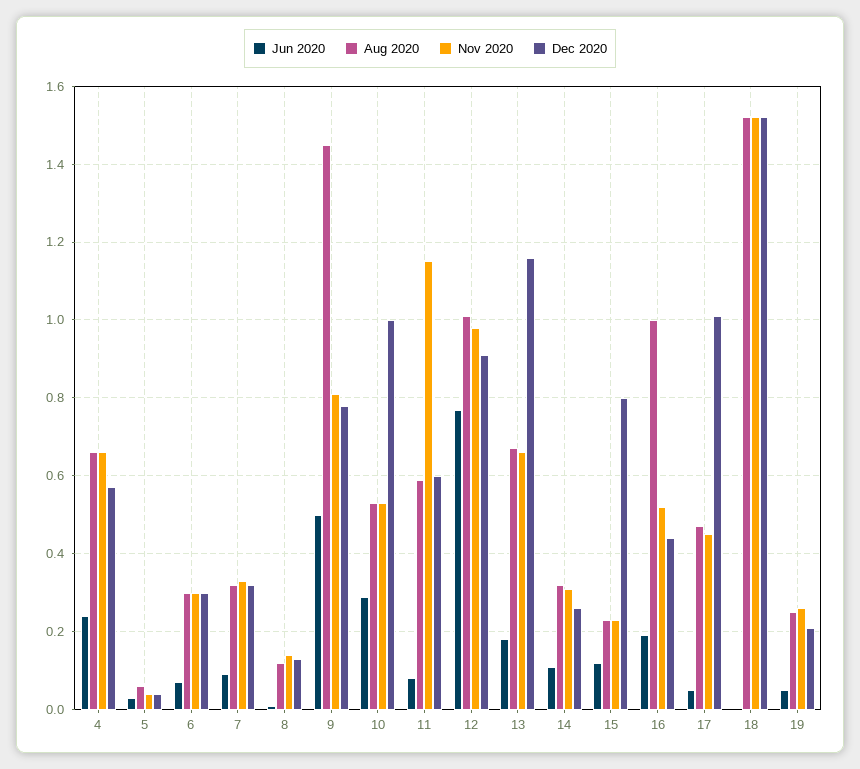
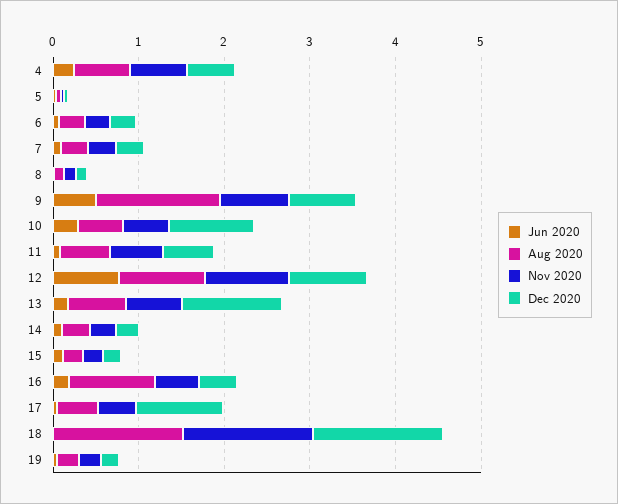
  {
    "Jun 2020": {
      "4": 0.25,
      "5": 0.05,
      "6": 0.05,
      "7": 0.1,
      "8": 0,
      "9": 0.5,
      "10": 0.3,
      "11": 0.1,
      "12": 0.75,
      "13": 0.2,
      "14": 0.1,
      "15": 0.1,
      "16": 0.2,
      "17": 0.05,
      "18": 0,
      "19": 0.05
    },
    "Aug 2020": {
      "4": 0.65,
      "5": 0.05,
      "6": 0.3,
      "7": 0.3,
      "8": 0.1,
      "9": 1.45,
      "10": 0.55,
      "11": 0.6,
      "12": 1,
      "13": 0.65,
      "14": 0.3,
      "15": 0.25,
      "16": 1,
      "17": 0.45,
      "18": 1.5,
      "19": 0.25
    },
    "Nov 2020": {
      "4": 0.65,
      "5": 0.05,
      "6": 0.3,
      "7": 0.35,
      "8": 0.15,
      "9": 0.8,
      "10": 0.55,
-     "11": 1.15,
+     "11": 0.6,
      "12": 1,
      "13": 0.65,
      "14": 0.3,
      "15": 0.25,
      "16": 0.5,
      "17": 0.45,
      "18": 1.5,
      "19": 0.25
    },
    "Dec 2020": {
      "4": 0.55,
      "5": 0.05,
      "6": 0.3,
      "7": 0.3,
      "8": 0.15,
      "9": 0.8,
      "10": 1,
      "11": 0.6,
      "12": 0.9,
      "13": 1.15,
      "14": 0.25,
-     "15": 0.8,
+     "15": 0.2,
      "16": 0.45,
      "17": 1,
      "18": 1.5,
      "19": 0.2
    }
  }

